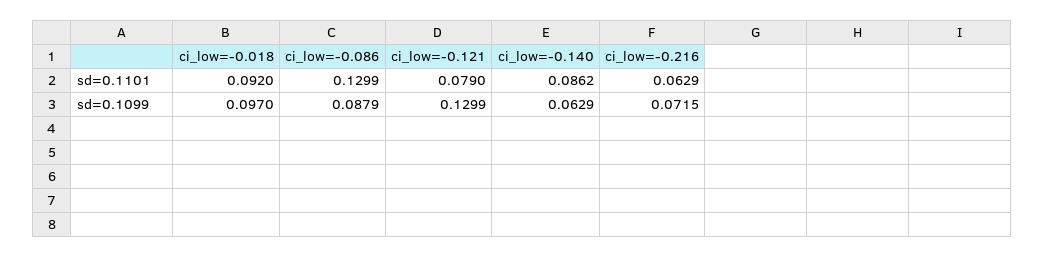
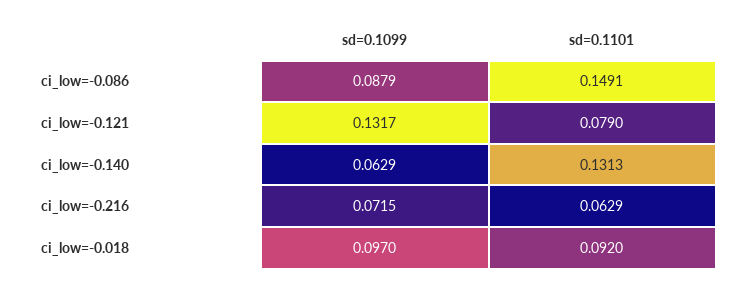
  {
    "ci_low=-0.018": {
      "sd=0.1101": 0.092,
      "sd=0.1099": 0.097
    },
    "ci_low=-0.086": {
-     "sd=0.1101": 0.1299,
+     "sd=0.1101": 0.1491,
      "sd=0.1099": 0.0879
    },
    "ci_low=-0.121": {
      "sd=0.1101": 0.079,
-     "sd=0.1099": 0.1299
+     "sd=0.1099": 0.1317
    },
    "ci_low=-0.140": {
-     "sd=0.1101": 0.0862,
+     "sd=0.1101": 0.1313,
      "sd=0.1099": 0.0629
    },
    "ci_low=-0.216": {
      "sd=0.1101": 0.0629,
      "sd=0.1099": 0.0715
    }
  }

